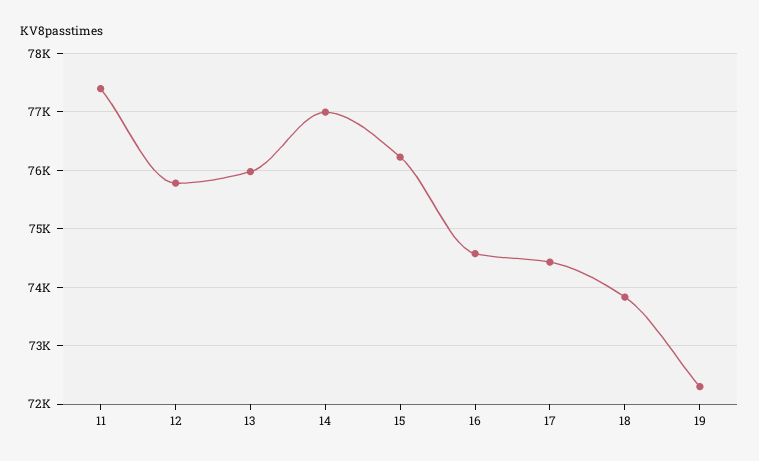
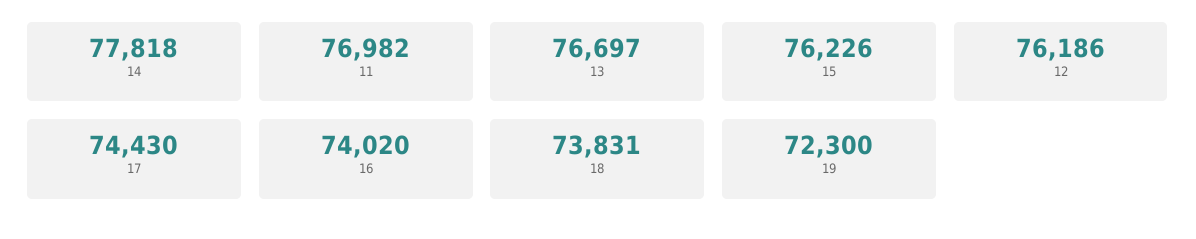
  {
-   "11": 77400,
+   "11": 76982,
-   "12": 75800,
+   "12": 76186,
-   "13": 76000,
+   "13": 76697,
-   "14": 77000,
+   "14": 77818,
    "15": 76226,
-   "16": 74600,
+   "16": 74020,
    "17": 74430,
    "18": 73831,
    "19": 72300
  }

